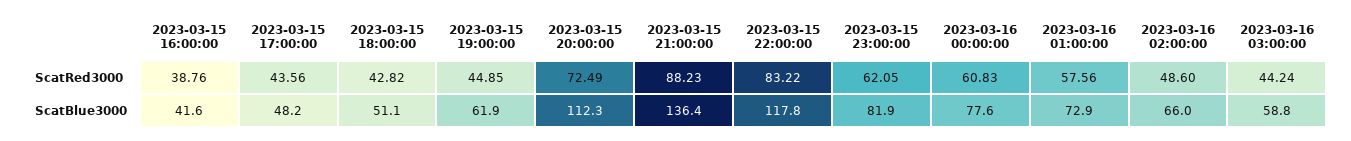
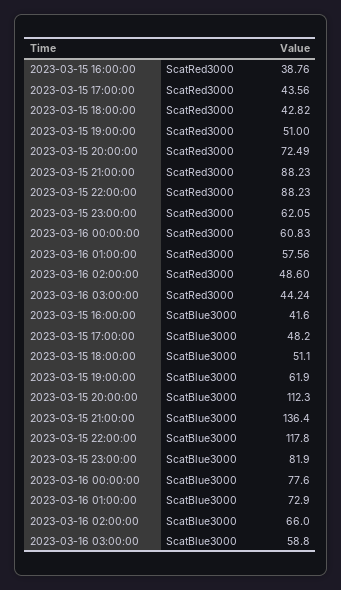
  {
    "2023-03-15 16:00:00": {
      "ScatRed3000": 38.76,
      "ScatBlue3000": 41.6
    },
    "2023-03-15 17:00:00": {
      "ScatRed3000": 43.56,
      "ScatBlue3000": 48.2
    },
    "2023-03-15 18:00:00": {
      "ScatRed3000": 42.82,
      "ScatBlue3000": 51.1
    },
    "2023-03-15 19:00:00": {
-     "ScatRed3000": 44.85,
+     "ScatRed3000": 51,
      "ScatBlue3000": 61.9
    },
    "2023-03-15 20:00:00": {
      "ScatRed3000": 72.49,
      "ScatBlue3000": 112.3
    },
    "2023-03-15 21:00:00": {
      "ScatRed3000": 88.23,
      "ScatBlue3000": 136.4
    },
    "2023-03-15 22:00:00": {
-     "ScatRed3000": 83.22,
+     "ScatRed3000": 88.23,
      "ScatBlue3000": 117.8
    },
    "2023-03-15 23:00:00": {
      "ScatRed3000": 62.05,
      "ScatBlue3000": 81.9
    },
    "2023-03-16 00:00:00": {
      "ScatRed3000": 60.83,
      "ScatBlue3000": 77.6
    },
    "2023-03-16 01:00:00": {
      "ScatRed3000": 57.56,
      "ScatBlue3000": 72.9
    },
    "2023-03-16 02:00:00": {
      "ScatRed3000": 48.6,
      "ScatBlue3000": 66
    },
    "2023-03-16 03:00:00": {
      "ScatRed3000": 44.24,
      "ScatBlue3000": 58.8
    }
  }

